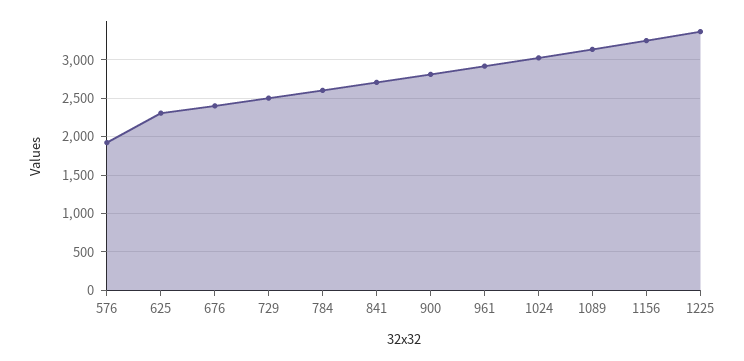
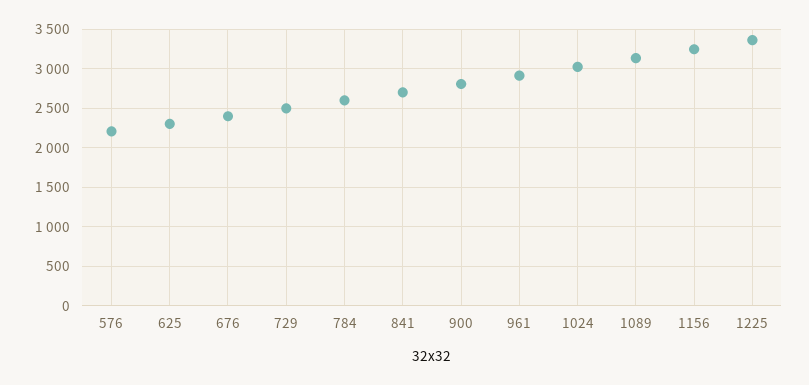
  {
-   "576": 1900,
+   "576": 2200,
    "625": 2300,
    "676": 2400,
    "729": 2500,
    "784": 2600,
    "841": 2700,
    "900": 2800,
    "961": 2900,
    "1024": 3000,
    "1089": 3100,
    "1156": 3200,
    "1225": 3400
  }

